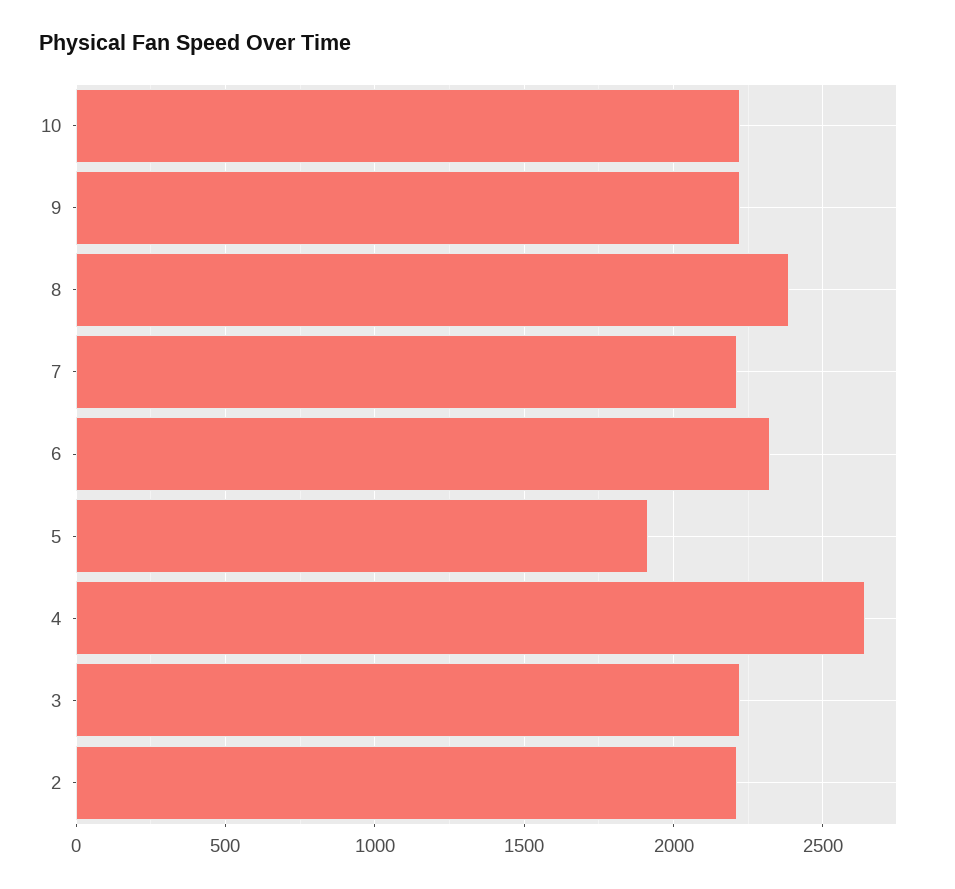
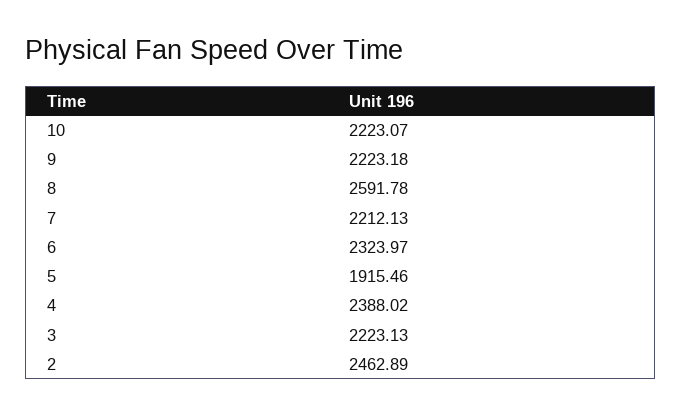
  {
    "10": 2223.07,
    "9": 2223.18,
-   "8": 2400,
+   "8": 2591.78,
    "7": 2212.13,
    "6": 2323.97,
    "5": 1915.46,
-   "4": 2650,
+   "4": 2388.02,
    "3": 2223.13,
-   "2": 2200
+   "2": 2462.89
  }

